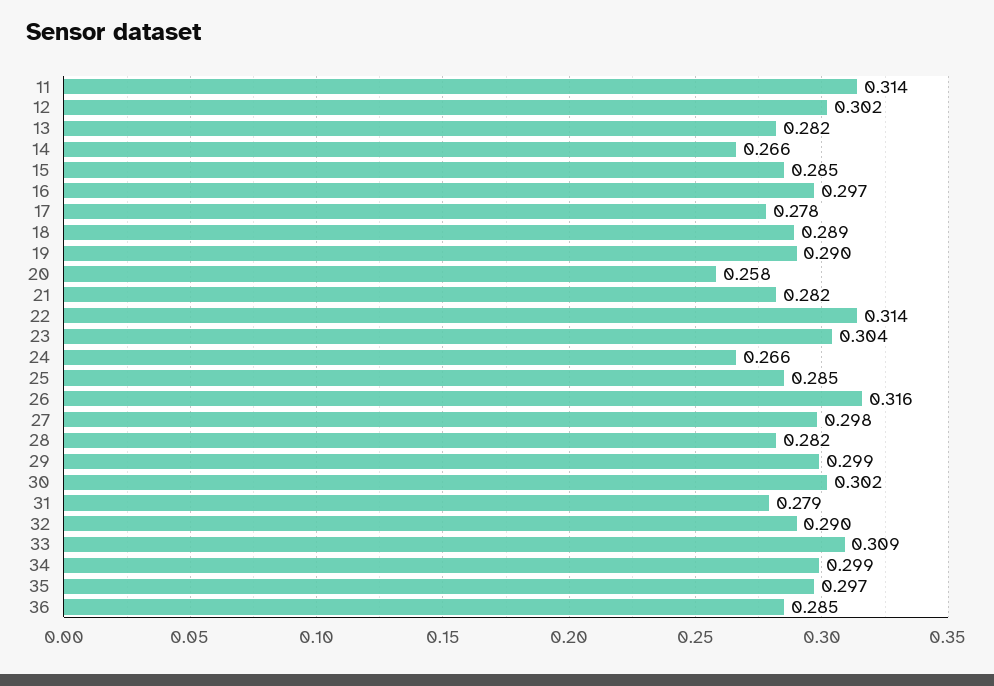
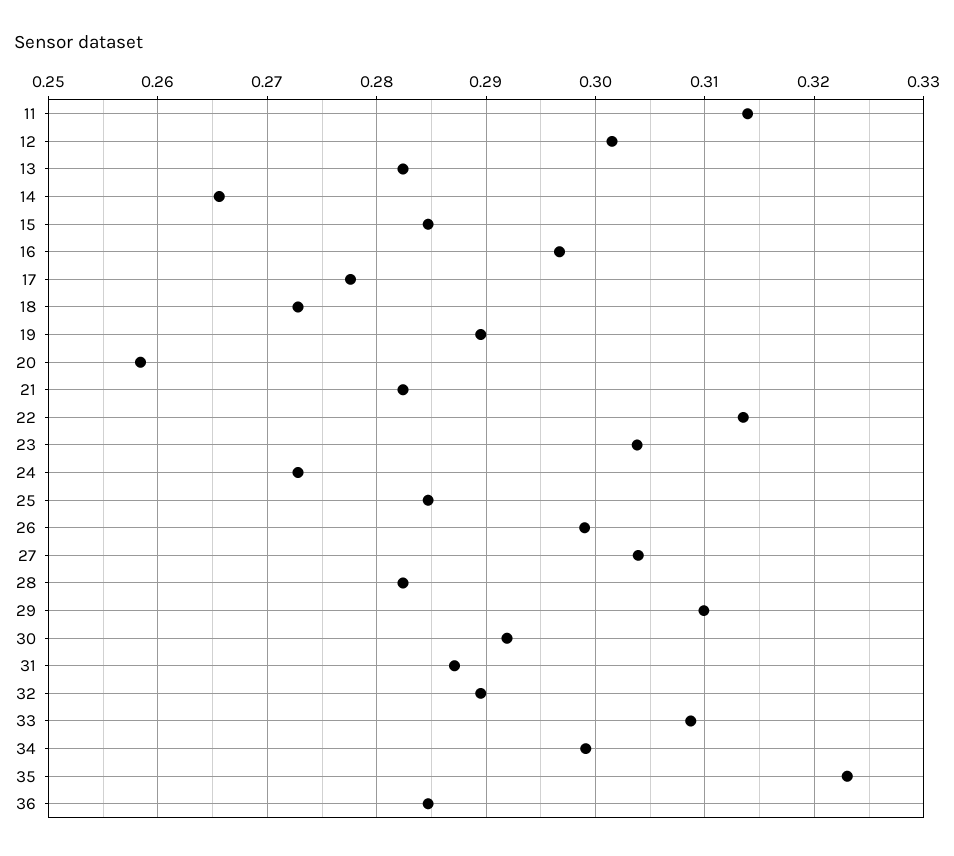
  {
    "11": 0.314,
    "12": 0.302,
    "13": 0.282,
    "14": 0.266,
    "15": 0.285,
    "16": 0.297,
    "17": 0.278,
-   "18": 0.289,
+   "18": 0.273,
    "19": 0.29,
    "20": 0.258,
    "21": 0.282,
    "22": 0.314,
    "23": 0.304,
-   "24": 0.266,
+   "24": 0.273,
    "25": 0.285,
-   "26": 0.316,
+   "26": 0.299,
-   "27": 0.298,
+   "27": 0.304,
    "28": 0.282,
-   "29": 0.299,
+   "29": 0.31,
-   "30": 0.302,
+   "30": 0.292,
-   "31": 0.279,
+   "31": 0.287,
    "32": 0.29,
    "33": 0.309,
    "34": 0.299,
-   "35": 0.297,
+   "35": 0.323,
    "36": 0.285
  }

